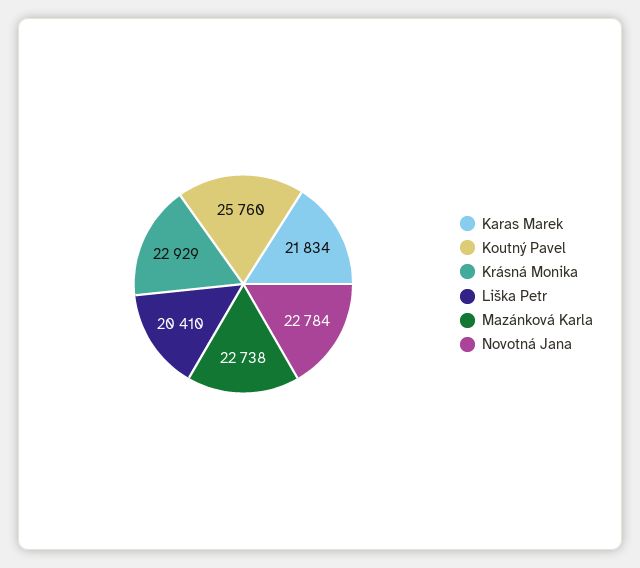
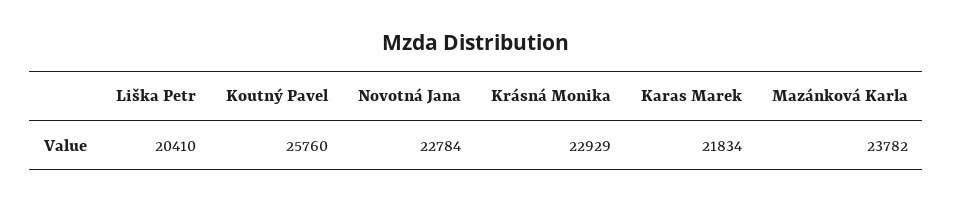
  {
    "Karas Marek": 21834,
    "Koutný Pavel": 25760,
    "Krásná Monika": 22929,
    "Liška Petr": 20410,
-   "Mazánková Karla": 22738,
+   "Mazánková Karla": 23782,
    "Novotná Jana": 22784
  }

